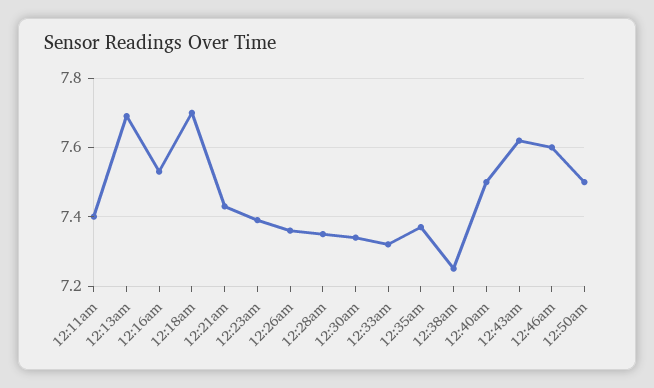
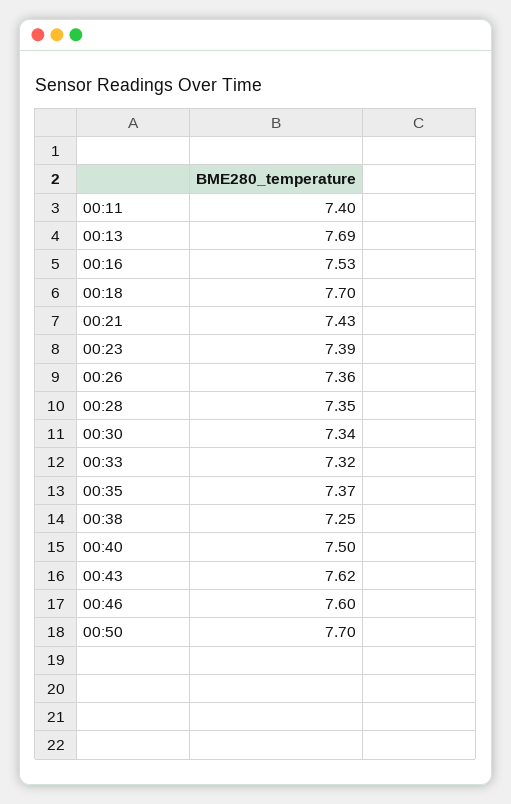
  {
    "12:11am": 7.4,
    "12:13am": 7.69,
    "12:16am": 7.53,
    "12:18am": 7.7,
    "12:21am": 7.43,
    "12:23am": 7.39,
    "12:26am": 7.36,
    "12:28am": 7.35,
    "12:30am": 7.34,
    "12:33am": 7.32,
    "12:35am": 7.37,
    "12:38am": 7.25,
    "12:40am": 7.5,
    "12:43am": 7.62,
    "12:46am": 7.6,
-   "12:50am": 7.5
+   "12:50am": 7.7
  }

